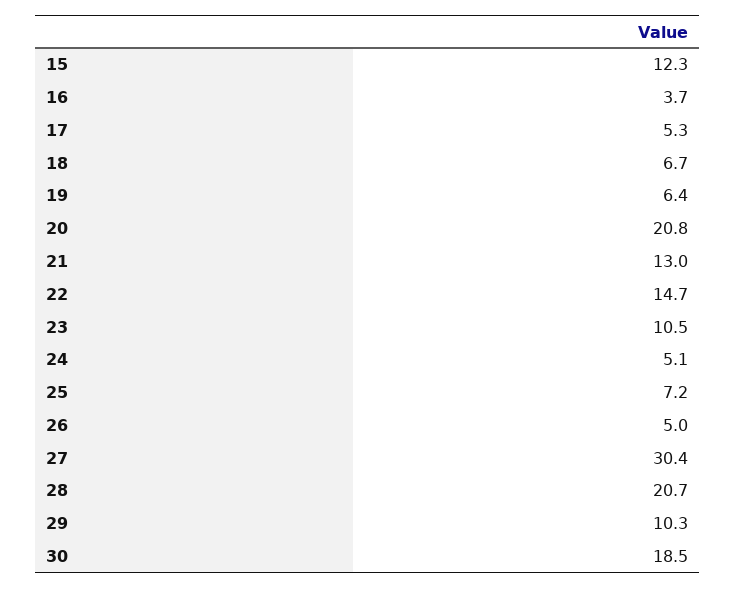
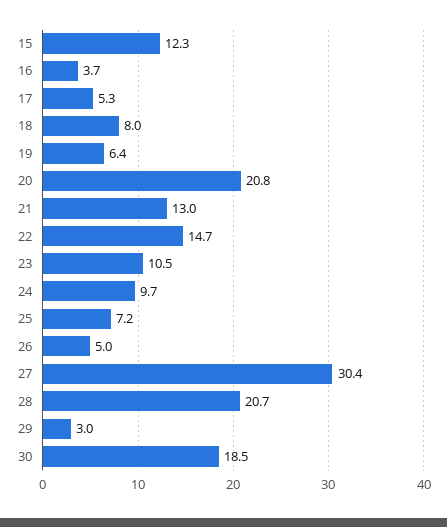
  {
    "15": 12.3,
    "16": 3.7,
    "17": 5.3,
-   "18": 6.7,
+   "18": 8,
    "19": 6.4,
    "20": 20.8,
    "21": 13,
    "22": 14.7,
    "23": 10.5,
-   "24": 5.1,
+   "24": 9.7,
    "25": 7.2,
    "26": 5,
    "27": 30.4,
    "28": 20.7,
-   "29": 10.3,
+   "29": 3,
    "30": 18.5
  }

